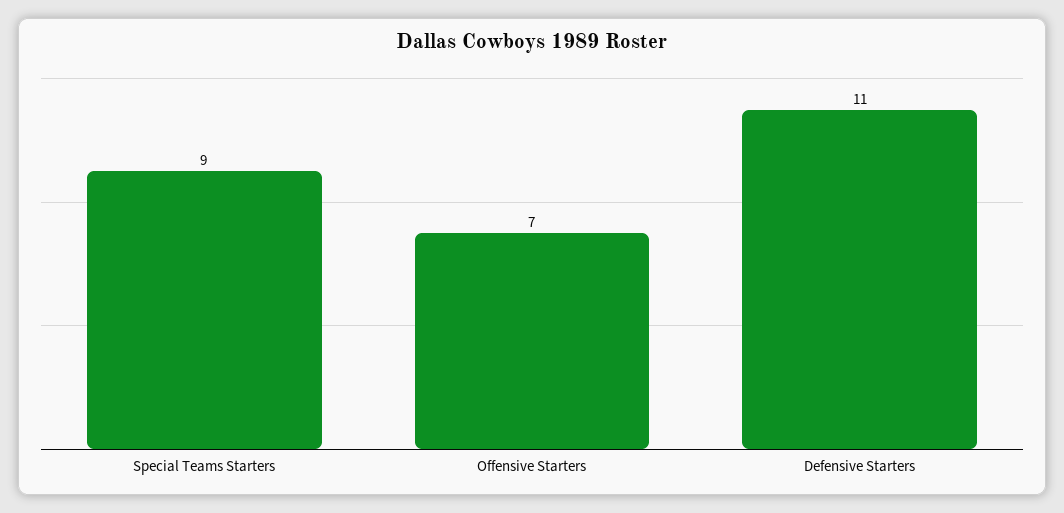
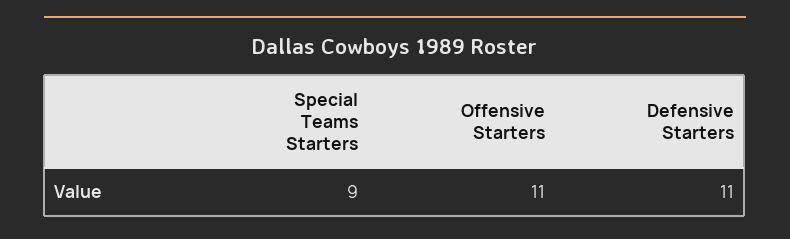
  {
    "Special Teams Starters": 9,
-   "Offensive Starters": 7,
+   "Offensive Starters": 11,
    "Defensive Starters": 11
  }

